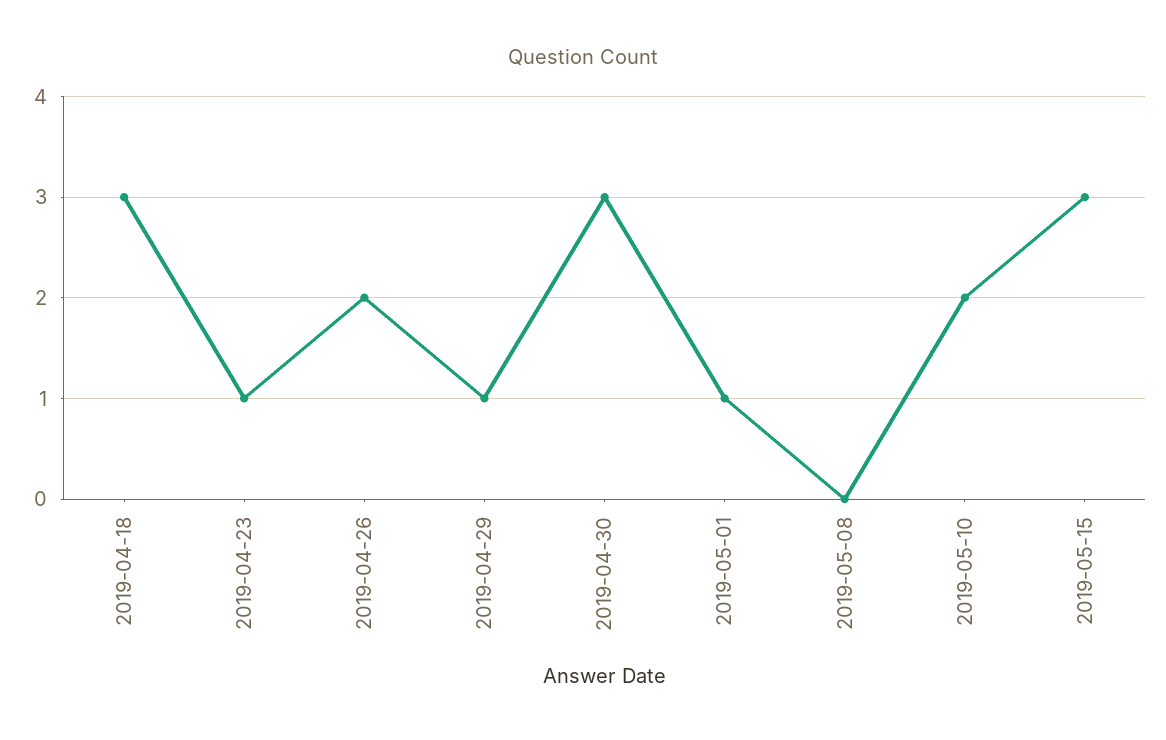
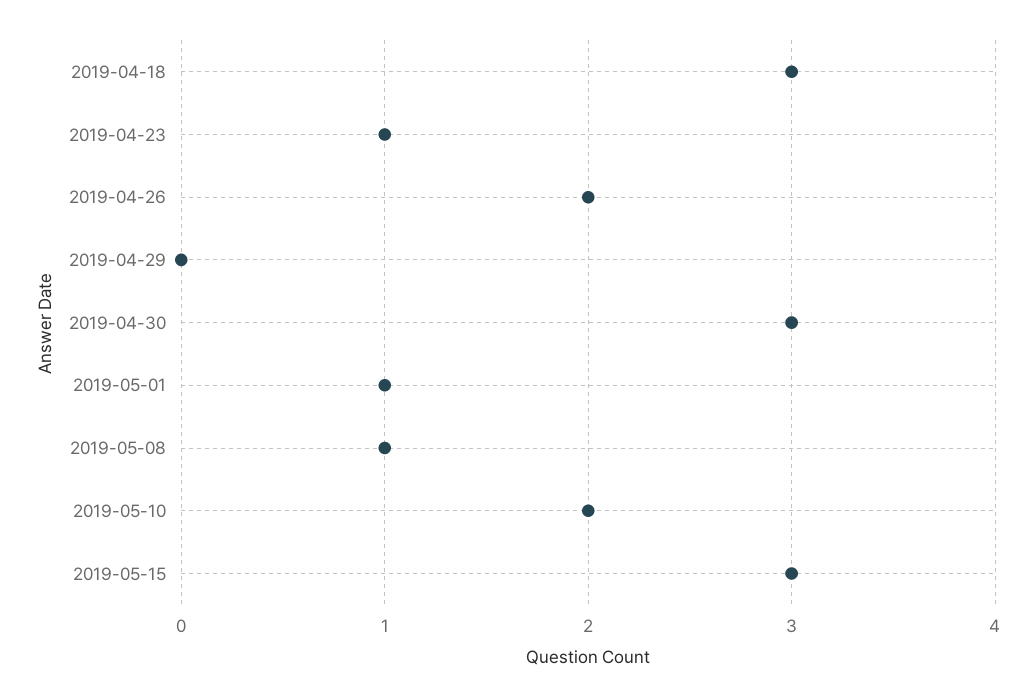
  {
    "2019-04-18": 3,
    "2019-04-23": 1,
    "2019-04-26": 2,
-   "2019-04-29": 1,
+   "2019-04-29": 0,
    "2019-04-30": 3,
    "2019-05-01": 1,
-   "2019-05-08": 0,
+   "2019-05-08": 1,
    "2019-05-10": 2,
    "2019-05-15": 3
  }

